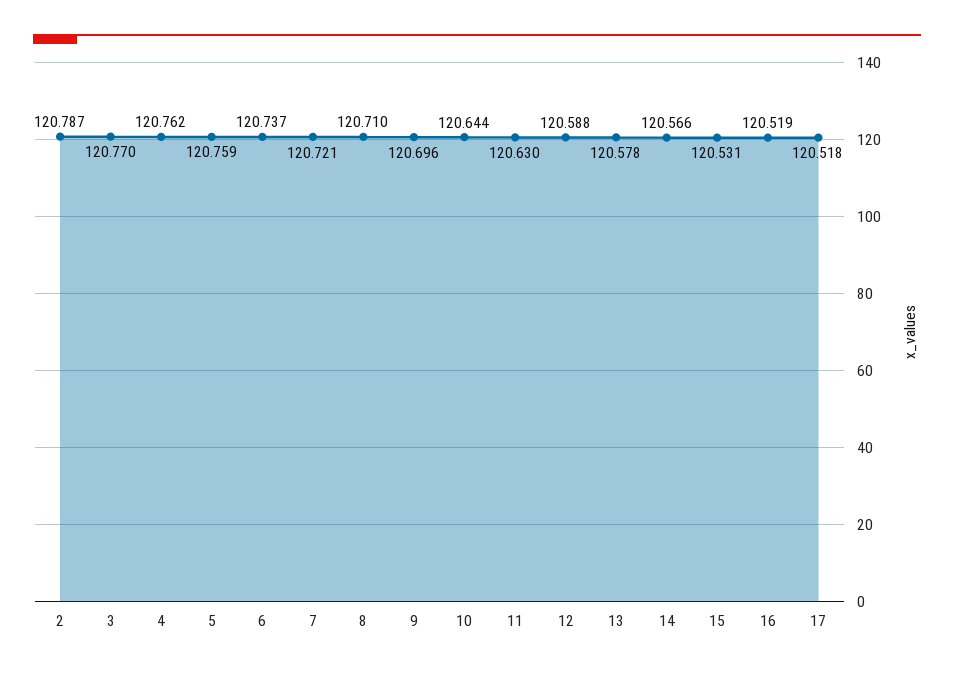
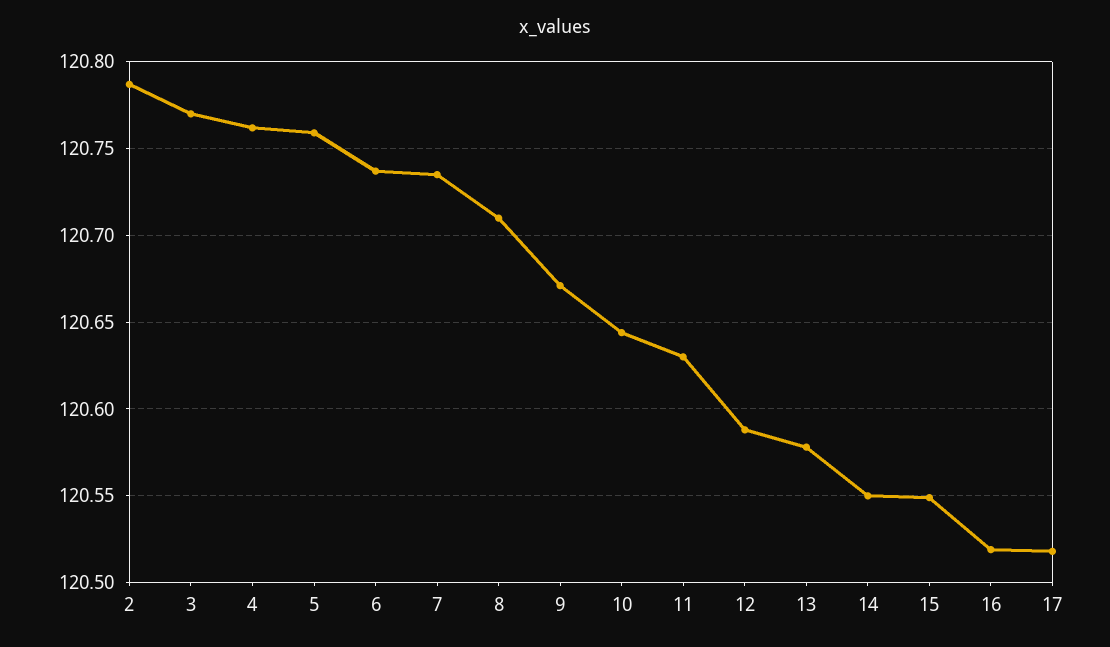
  {
    "2": 120.787,
    "3": 120.77,
    "4": 120.762,
    "5": 120.759,
    "6": 120.737,
-   "7": 120.721,
+   "7": 120.735,
    "8": 120.71,
-   "9": 120.696,
+   "9": 120.67,
    "10": 120.644,
    "11": 120.63,
    "12": 120.588,
    "13": 120.578,
-   "14": 120.566,
+   "14": 120.55,
-   "15": 120.531,
+   "15": 120.55,
    "16": 120.519,
    "17": 120.518
  }

